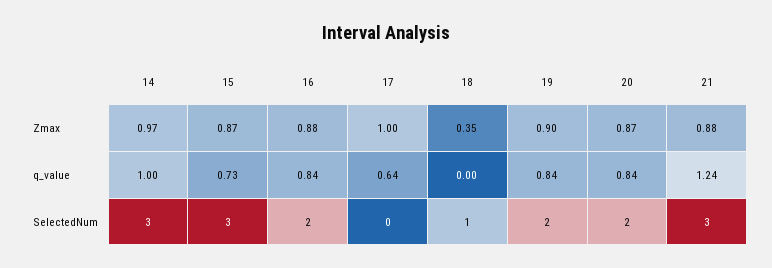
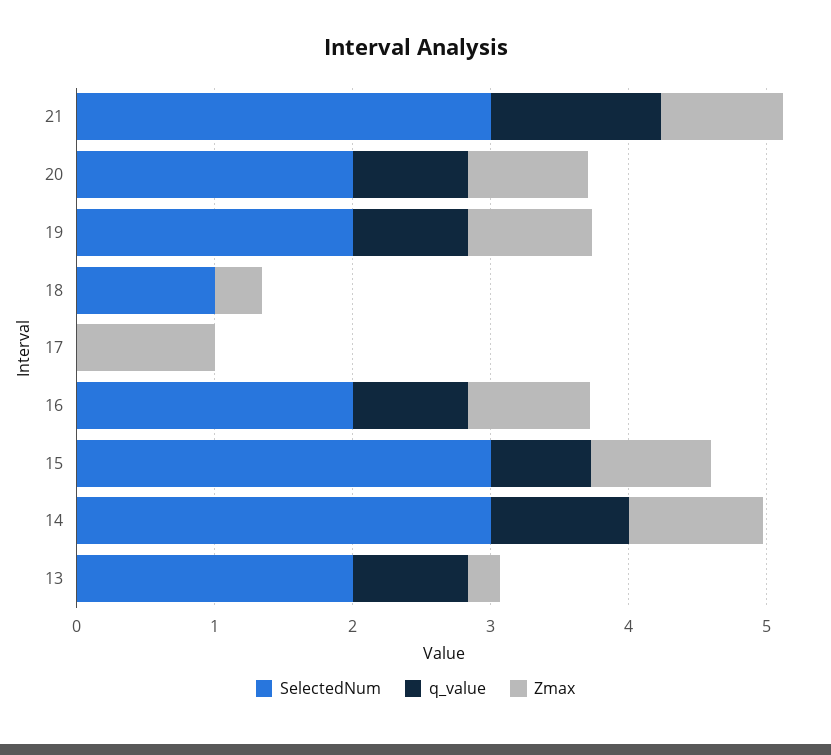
  {
    "Zmax": {
      "14": 0.97,
      "15": 0.87,
      "16": 0.88,
      "17": 1,
      "18": 0.35,
      "19": 0.9,
      "20": 0.87,
-     "21": 0.88
+     "21": 0.88,
+     "13": 0.2
    },
    "q_value": {
      "14": 1,
      "15": 0.73,
      "16": 0.84,
-     "17": 0.64,
+     "17": 0,
      "18": 0,
      "19": 0.84,
      "20": 0.84,
-     "21": 1.24
+     "21": 1.24,
+     "13": 0.8
    },
    "SelectedNum": {
      "14": 3,
      "15": 3,
      "16": 2,
      "17": 0,
      "18": 1,
      "19": 2,
      "20": 2,
-     "21": 3
+     "21": 3,
+     "13": 2
    }
  }

